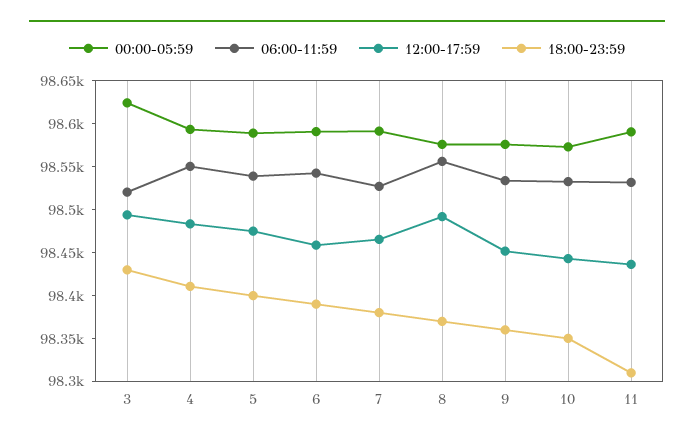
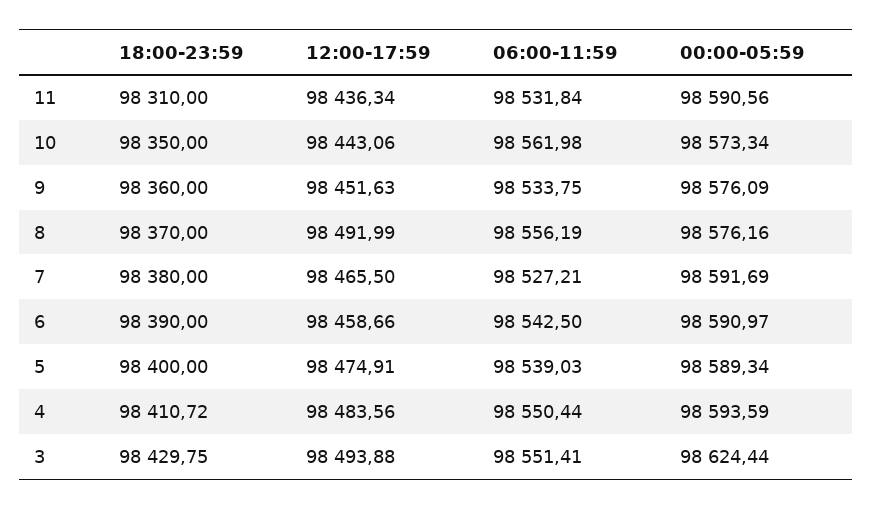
  {
    "00:00-05:59": {
      "3": 98624.44,
      "4": 98593.59,
      "5": 98589.34,
      "6": 98590.97,
      "7": 98591.69,
      "8": 98576.16,
      "9": 98576.09,
      "10": 98573.34,
      "11": 98590.56
    },
    "06:00-11:59": {
-     "3": 98520,
+     "3": 98551.41,
      "4": 98550.44,
      "5": 98539.03,
      "6": 98542.5,
      "7": 98527.21,
      "8": 98556.19,
      "9": 98533.75,
-     "10": 98530,
+     "10": 98561.98,
      "11": 98531.84
    },
    "12:00-17:59": {
      "3": 98493.88,
      "4": 98483.56,
      "5": 98474.91,
      "6": 98458.66,
      "7": 98465.5,
      "8": 98491.99,
      "9": 98451.63,
      "10": 98443.06,
      "11": 98436.34
    },
    "18:00-23:59": {
      "3": 98429.75,
      "4": 98410.72,
      "5": 98400,
      "6": 98390,
      "7": 98380,
      "8": 98370,
      "9": 98360,
      "10": 98350,
      "11": 98310
    }
  }

